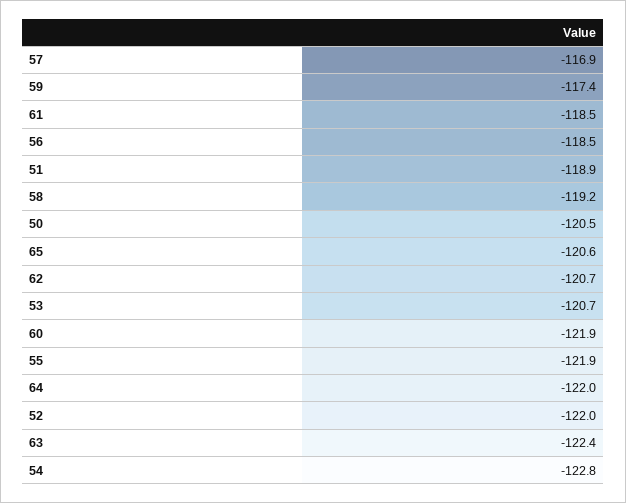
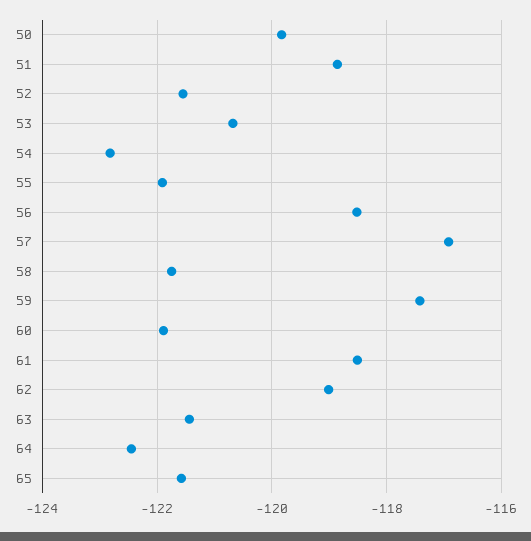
  {
    "57": -116.9,
    "59": -117.4,
    "61": -118.5,
    "56": -118.5,
    "51": -118.9,
-   "58": -119.2,
+   "58": -121.8,
-   "50": -120.5,
+   "50": -119.8,
-   "65": -120.6,
+   "65": -121.6,
-   "62": -120.7,
+   "62": -119,
    "53": -120.7,
    "60": -121.9,
    "55": -121.9,
-   "64": -122,
+   "64": -122.4,
-   "52": -122,
+   "52": -121.6,
-   "63": -122.4,
+   "63": -121.4,
    "54": -122.8
  }

